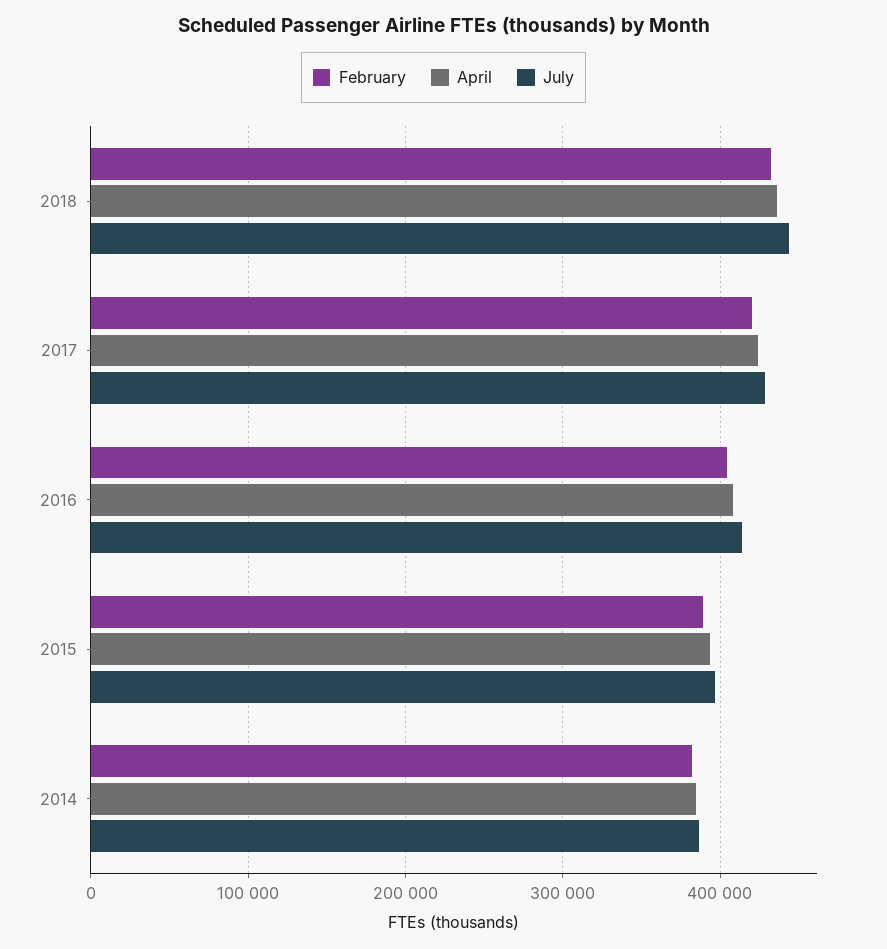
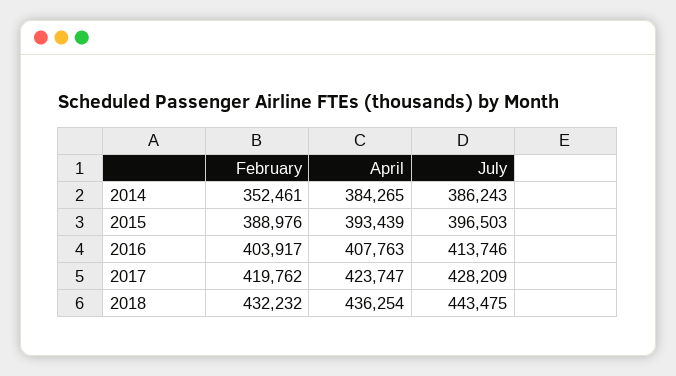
  {
    "February": {
      "2018": 432232,
      "2017": 419762,
      "2016": 403917,
      "2015": 388976,
-     "2014": 380000
+     "2014": 352461
    },
    "April": {
      "2018": 436254,
      "2017": 423747,
      "2016": 407763,
      "2015": 393439,
      "2014": 384265
    },
    "July": {
      "2018": 443475,
      "2017": 428209,
      "2016": 413746,
      "2015": 396503,
      "2014": 386243
    }
  }

